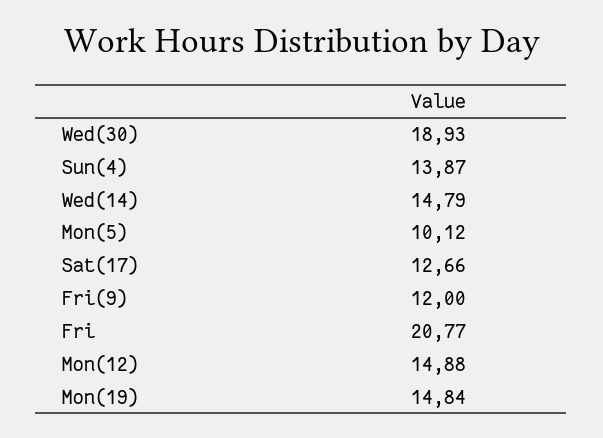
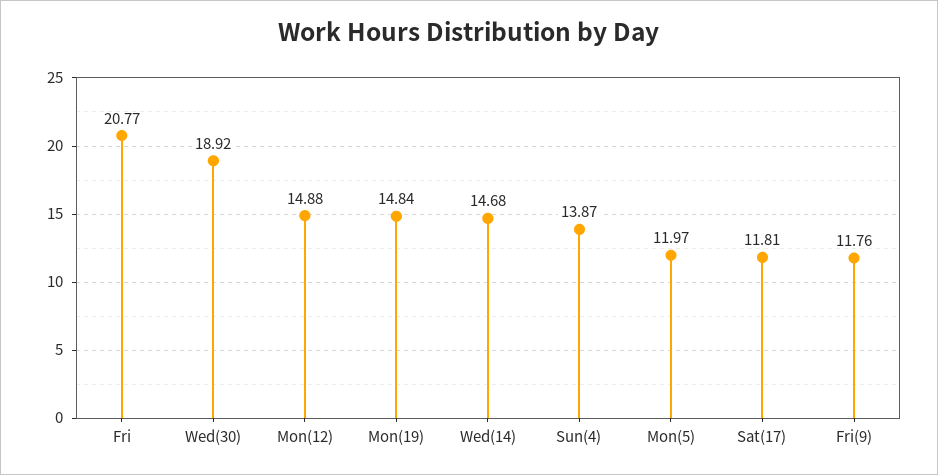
  {
-   "Wed(30)": 18.93,
+   "Wed(30)": 18.92,
    "Sun(4)": 13.87,
-   "Wed(14)": 14.79,
+   "Wed(14)": 14.68,
-   "Mon(5)": 10.12,
+   "Mon(5)": 11.97,
-   "Sat(17)": 12.66,
+   "Sat(17)": 11.81,
-   "Fri(9)": 12,
+   "Fri(9)": 11.76,
    "Fri": 20.77,
    "Mon(12)": 14.88,
    "Mon(19)": 14.84
  }

